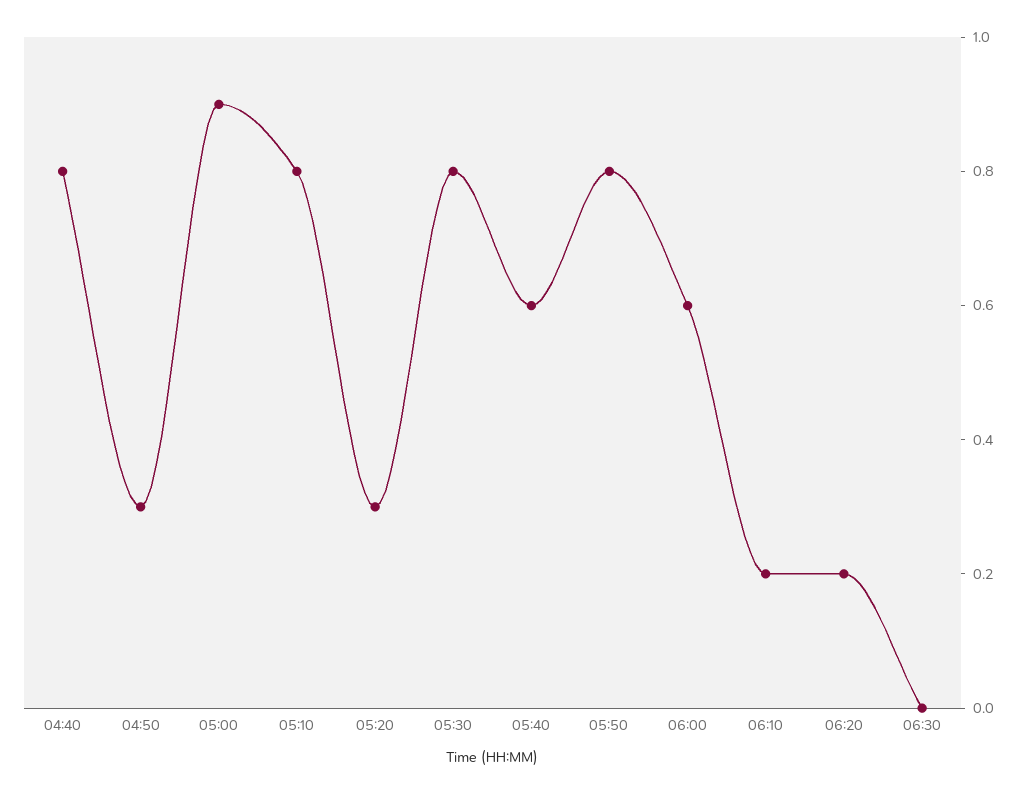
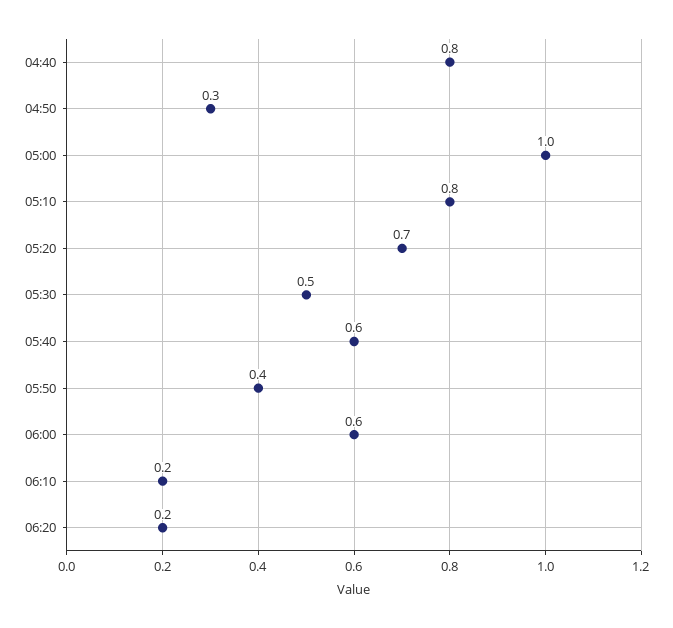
  {
    "04:40": 0.8,
    "04:50": 0.3,
-   "05:00": 0.9,
+   "05:00": 1,
    "05:10": 0.8,
-   "05:20": 0.3,
+   "05:20": 0.7,
-   "05:30": 0.8,
+   "05:30": 0.5,
    "05:40": 0.6,
-   "05:50": 0.8,
+   "05:50": 0.4,
    "06:00": 0.6,
    "06:10": 0.2,
-   "06:20": 0.2,
+   "06:20": 0.2
-   "06:30": 0
  }

